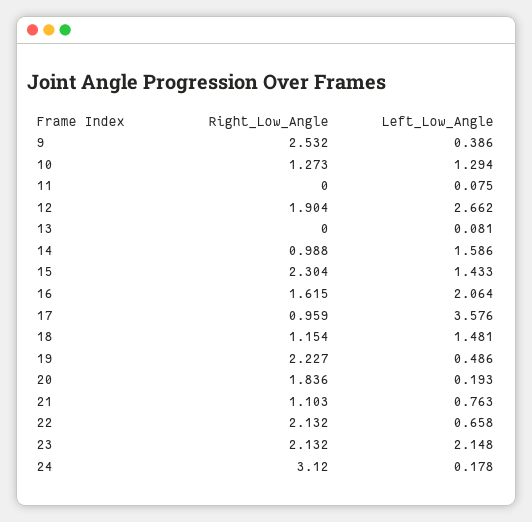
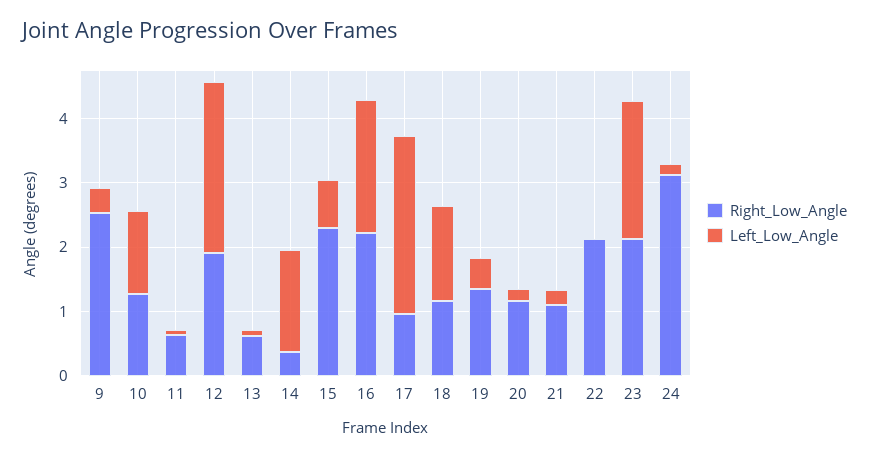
  {
    "Right_Low_Angle": {
      "9": 2.532,
      "10": 1.273,
-     "11": 0,
+     "11": 0.6,
      "12": 1.904,
-     "13": 0,
+     "13": 0.6,
-     "14": 0.988,
+     "14": 0.4,
      "15": 2.304,
-     "16": 1.615,
+     "16": 2.2,
      "17": 0.959,
      "18": 1.154,
-     "19": 2.227,
+     "19": 1.4,
-     "20": 1.836,
+     "20": 1.2,
      "21": 1.103,
      "22": 2.132,
      "23": 2.132,
      "24": 3.12
    },
    "Left_Low_Angle": {
      "9": 0.386,
      "10": 1.294,
      "11": 0.075,
      "12": 2.662,
      "13": 0.081,
      "14": 1.586,
-     "15": 1.433,
+     "15": 0.8,
      "16": 2.064,
-     "17": 3.576,
+     "17": 2.8,
      "18": 1.481,
      "19": 0.486,
      "20": 0.193,
-     "21": 0.763,
+     "21": 0.2,
-     "22": 0.658,
+     "22": 0,
      "23": 2.148,
      "24": 0.178
    }
  }

